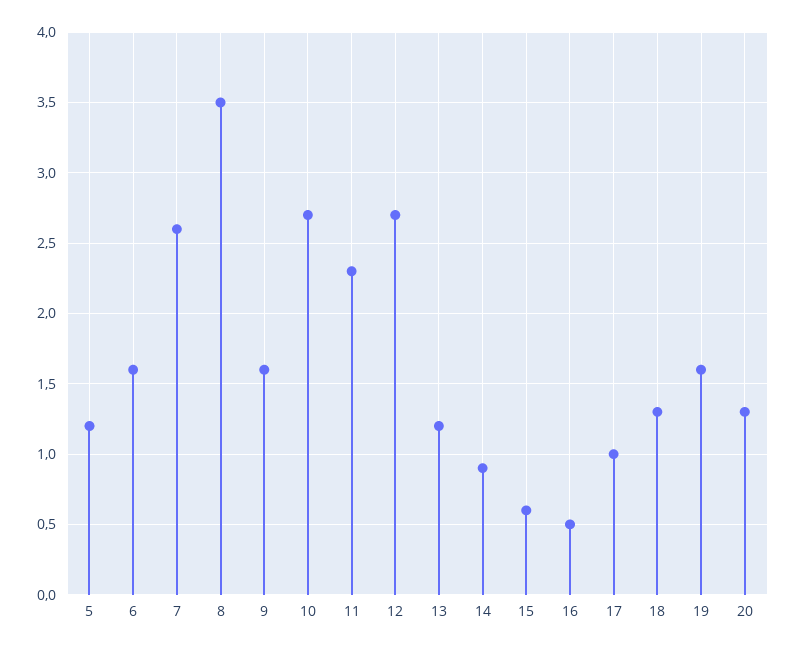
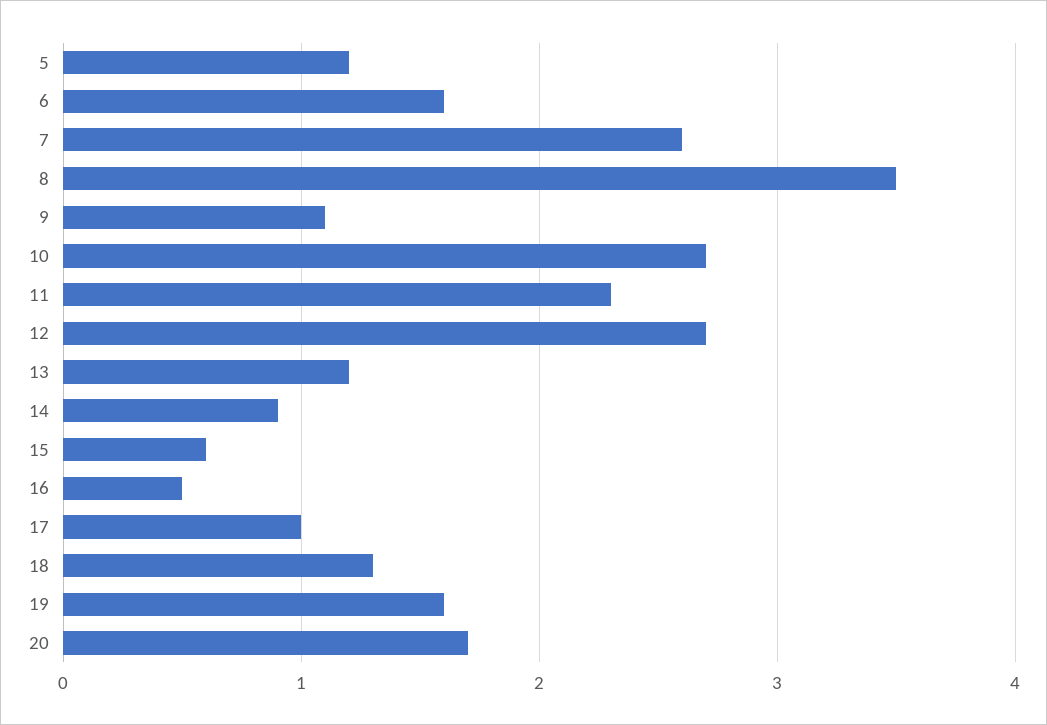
  {
    "5": 1.2,
    "6": 1.6,
    "7": 2.6,
    "8": 3.5,
-   "9": 1.6,
+   "9": 1.1,
    "10": 2.7,
    "11": 2.3,
    "12": 2.7,
    "13": 1.2,
    "14": 0.9,
    "15": 0.6,
    "16": 0.5,
    "17": 1,
    "18": 1.3,
    "19": 1.6,
-   "20": 1.3
+   "20": 1.7
  }

